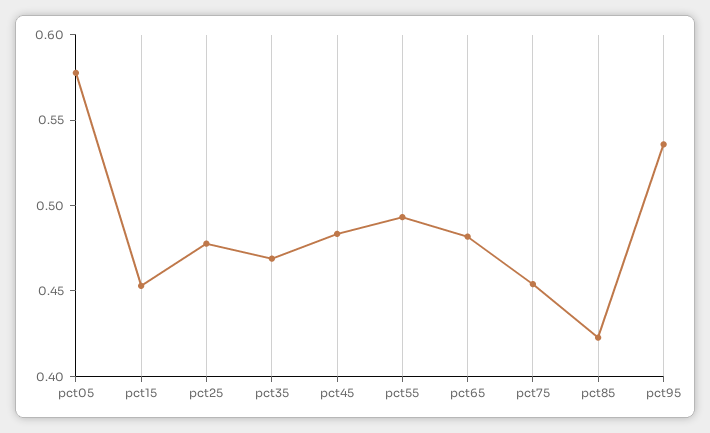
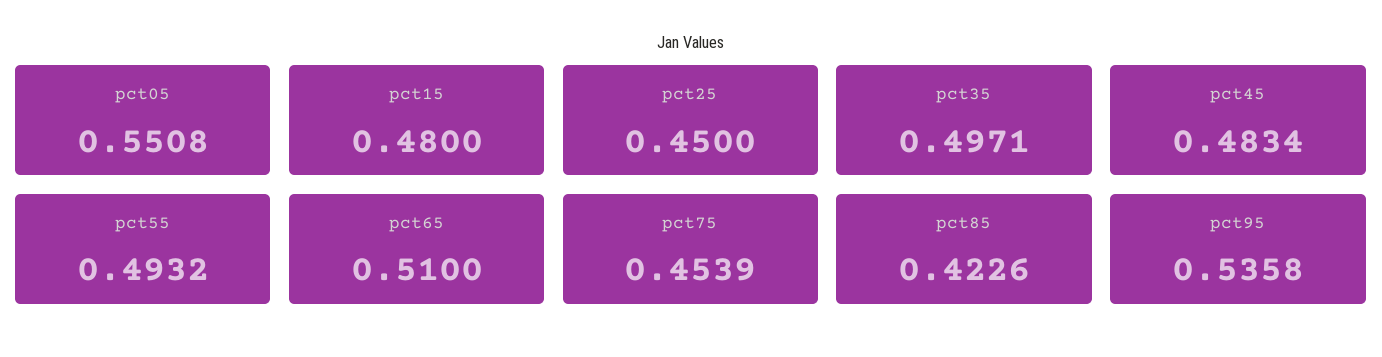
  {
-   "pct05": 0.58,
+   "pct05": 0.5508,
-   "pct15": 0.45,
+   "pct15": 0.48,
-   "pct25": 0.48,
+   "pct25": 0.45,
-   "pct35": 0.47,
+   "pct35": 0.4971,
    "pct45": 0.4834,
    "pct55": 0.4932,
-   "pct65": 0.48,
+   "pct65": 0.51,
    "pct75": 0.4539,
    "pct85": 0.4226,
    "pct95": 0.5358
  }

